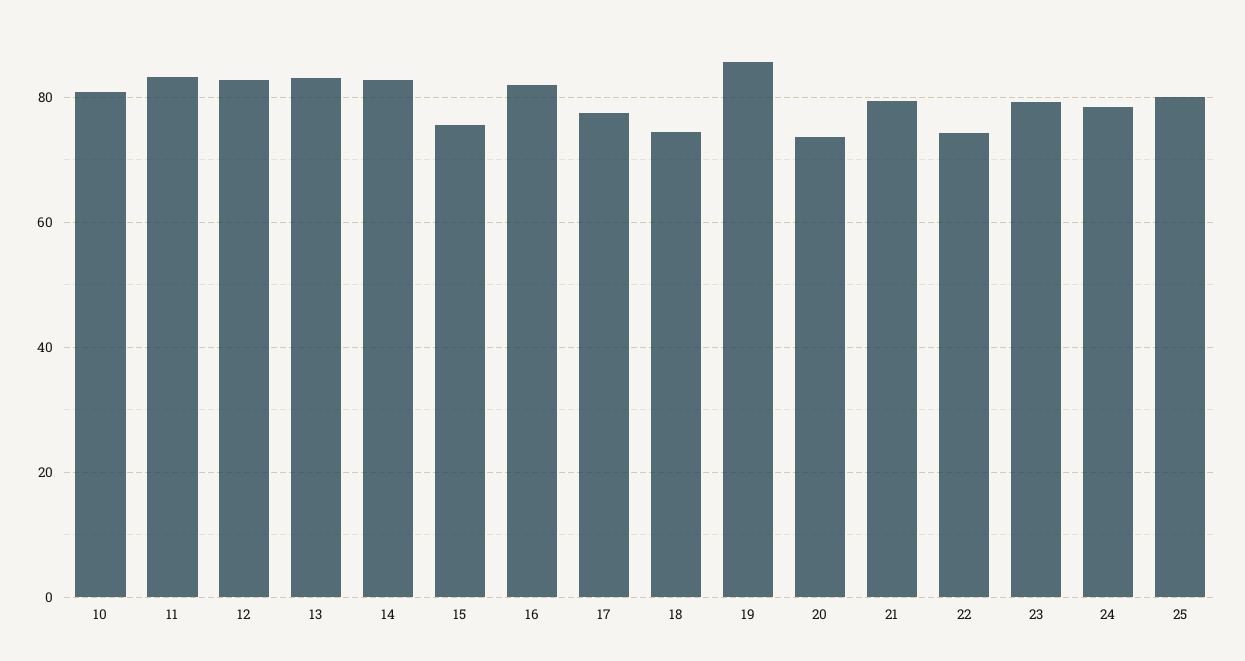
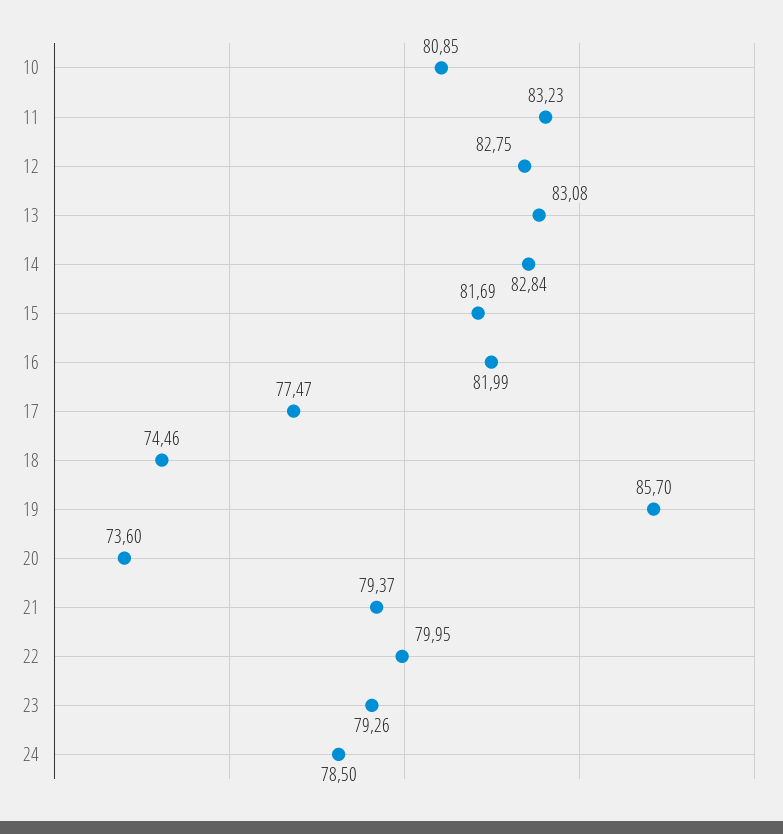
  {
    "10": 80.85,
    "11": 83.23,
    "12": 82.75,
    "13": 83.08,
    "14": 82.84,
-   "15": 76,
+   "15": 81.69,
    "16": 81.99,
    "17": 77.47,
    "18": 74.46,
    "19": 85.7,
    "20": 73.6,
    "21": 79.37,
-   "22": 74,
+   "22": 79.95,
    "23": 79.26,
-   "24": 78.5,
+   "24": 78.5
-   "25": 80
  }

